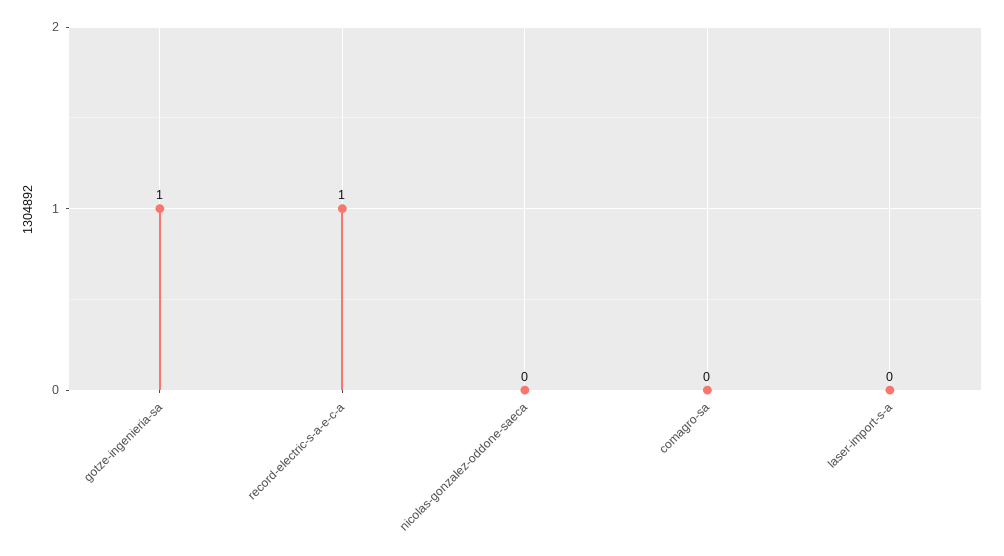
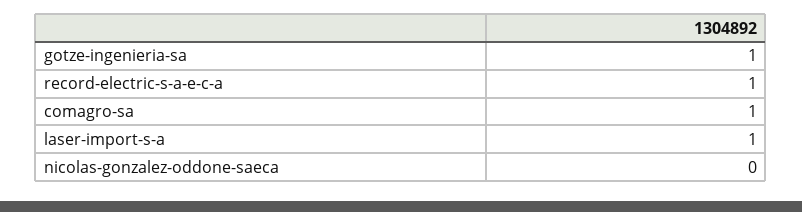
  {
    "gotze-ingenieria-sa": 1,
    "record-electric-s-a-e-c-a": 1,
    "nicolas-gonzalez-oddone-saeca": 0,
-   "comagro-sa": 0,
+   "comagro-sa": 1,
-   "laser-import-s-a": 0
+   "laser-import-s-a": 1
  }

